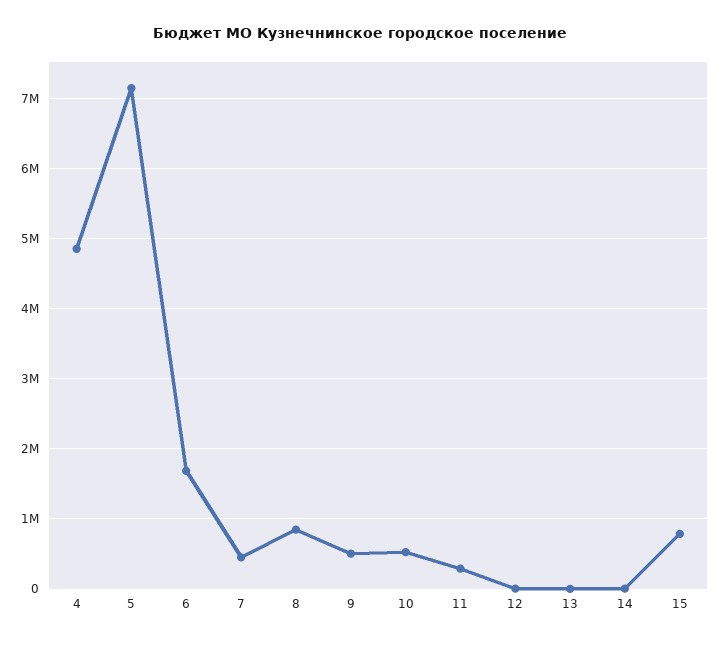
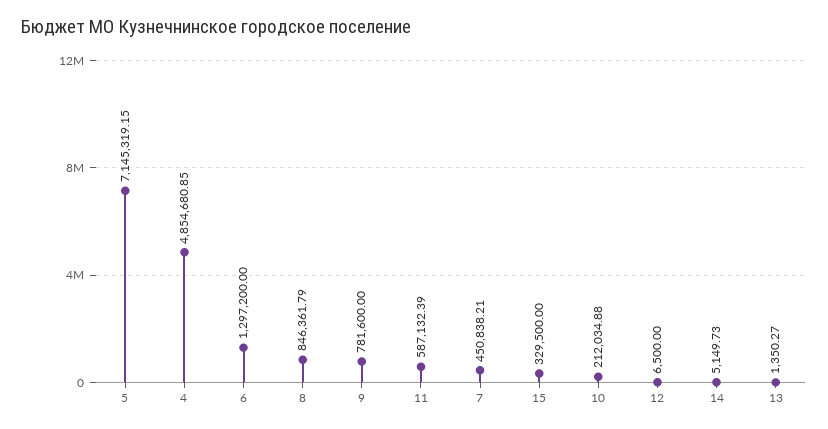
  {
    "4": 4854680.85,
    "5": 7145319.15,
-   "6": 1700000,
+   "6": 1297200,
    "7": 450838.21,
    "8": 846361.79,
-   "9": 500000,
+   "9": 781600,
-   "10": 500000,
+   "10": 212034.88,
-   "11": 300000,
+   "11": 587132.39,
    "12": 6500,
    "13": 1350.27,
    "14": 5149.73,
-   "15": 800000
+   "15": 329500
  }

